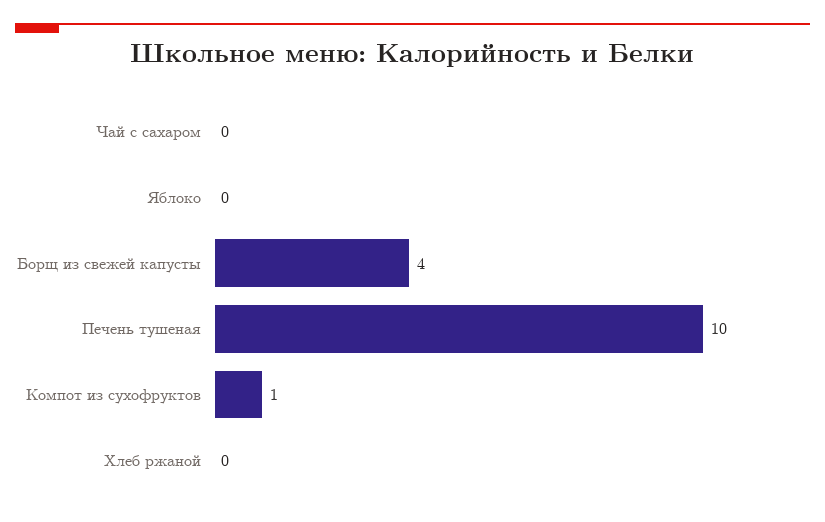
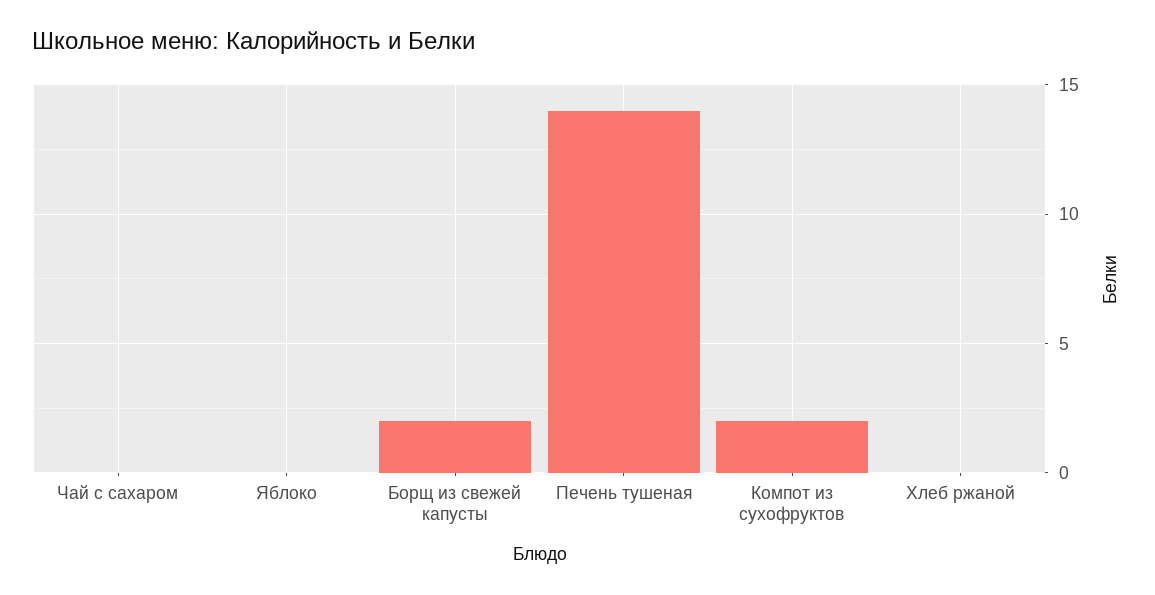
  {
    "Чай с сахаром": 0,
    "Яблоко": 0,
-   "Борщ из свежей капусты": 4,
+   "Борщ из свежей капусты": 2,
-   "Печень тушеная": 10,
+   "Печень тушеная": 14,
-   "Компот из сухофруктов": 1,
+   "Компот из сухофруктов": 2,
    "Хлеб ржаной": 0
  }

